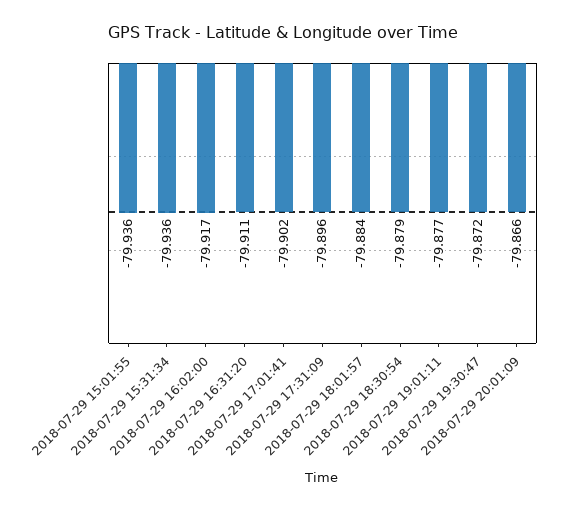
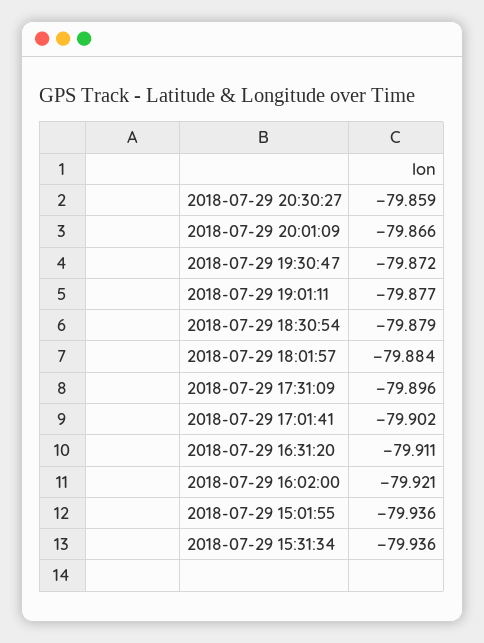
  {
    "2018-07-29 15:01:55": -79.936,
    "2018-07-29 15:31:34": -79.936,
-   "2018-07-29 16:02:00": -79.917,
+   "2018-07-29 16:02:00": -79.921,
    "2018-07-29 16:31:20": -79.911,
    "2018-07-29 17:01:41": -79.902,
    "2018-07-29 17:31:09": -79.896,
    "2018-07-29 18:01:57": -79.884,
    "2018-07-29 18:30:54": -79.879,
    "2018-07-29 19:01:11": -79.877,
    "2018-07-29 19:30:47": -79.872,
-   "2018-07-29 20:01:09": -79.866
+   "2018-07-29 20:01:09": -79.866,
+   "2018-07-29 20:30:27": -79.859
  }

